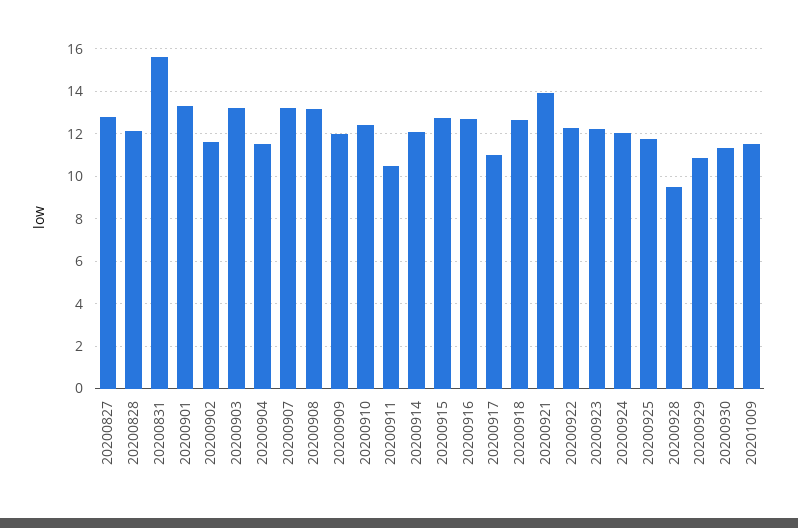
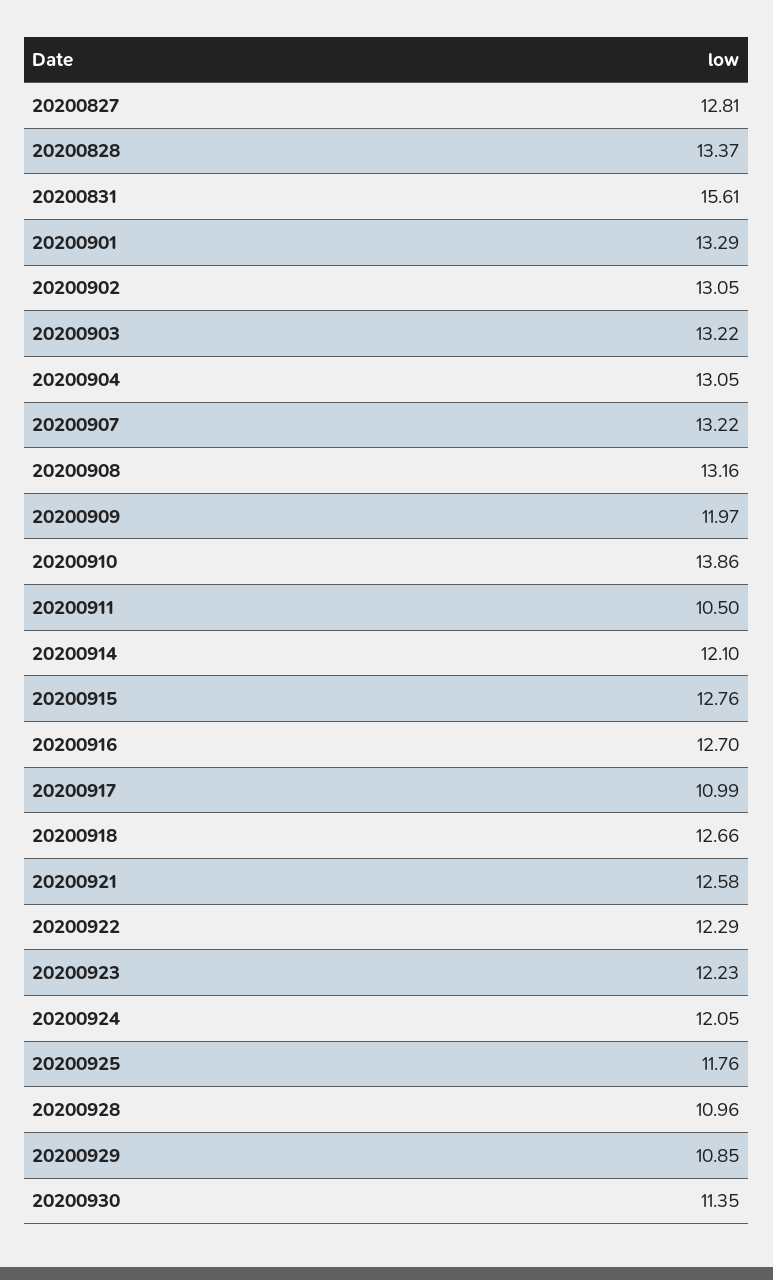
  {
    "20200827": 12.81,
-   "20200828": 12,
+   "20200828": 13.37,
    "20200831": 15.61,
    "20200901": 13.29,
-   "20200902": 11.5,
+   "20200902": 13.05,
    "20200903": 13.22,
-   "20200904": 11.5,
+   "20200904": 13.05,
    "20200907": 13.22,
    "20200908": 13.16,
    "20200909": 11.97,
-   "20200910": 12.5,
+   "20200910": 13.86,
    "20200911": 10.5,
    "20200914": 12.1,
    "20200915": 12.76,
    "20200916": 12.7,
    "20200917": 10.99,
    "20200918": 12.66,
-   "20200921": 14,
+   "20200921": 12.58,
    "20200922": 12.29,
    "20200923": 12.23,
    "20200924": 12.05,
    "20200925": 11.76,
-   "20200928": 9.5,
+   "20200928": 10.96,
    "20200929": 10.85,
-   "20200930": 11.35,
+   "20200930": 11.35
-   "20201009": 11.5
  }

